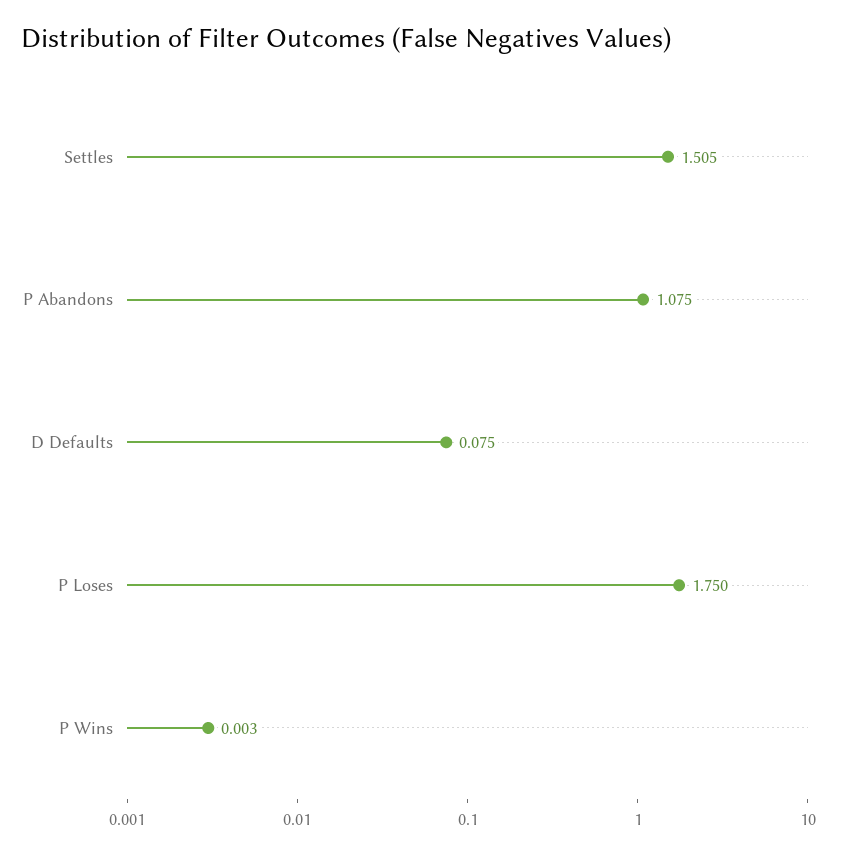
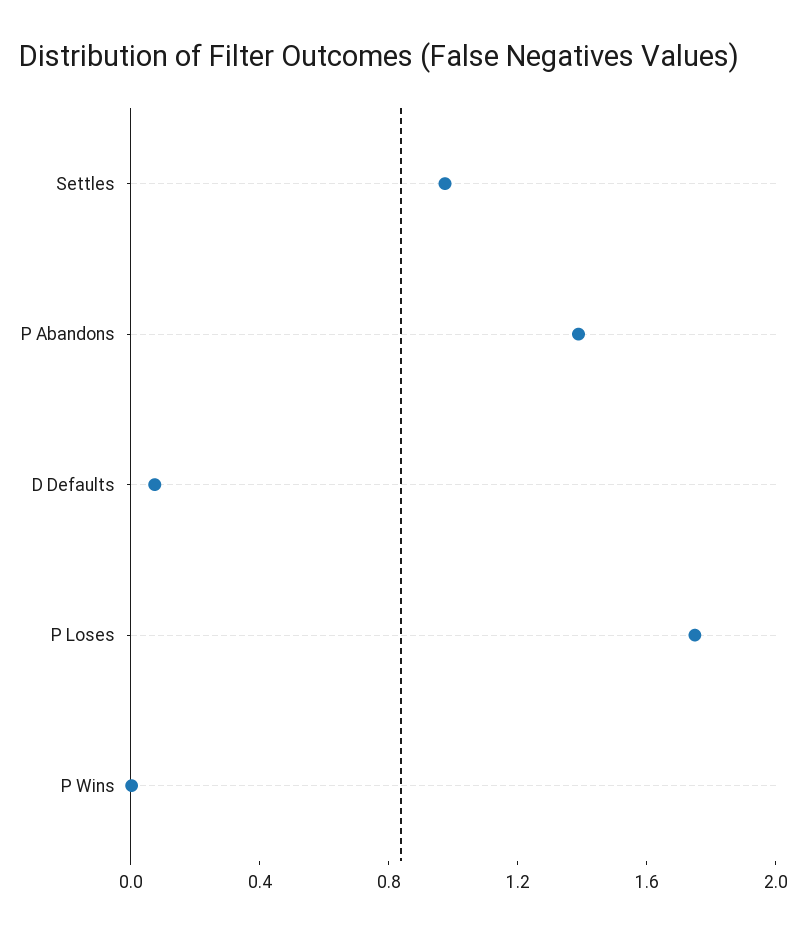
  {
-   "Settles": 1.505,
+   "Settles": 1,
-   "P Abandons": 1.075,
+   "P Abandons": 1.4,
    "D Defaults": 0.075,
    "P Loses": 1.75,
    "P Wins": 0.003
  }

